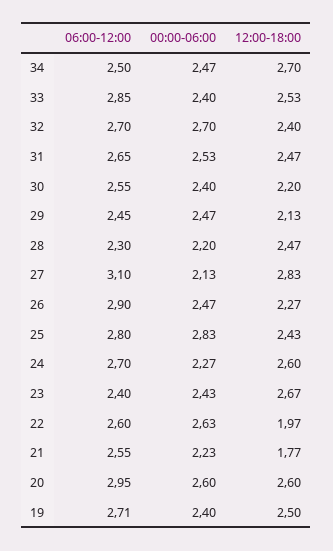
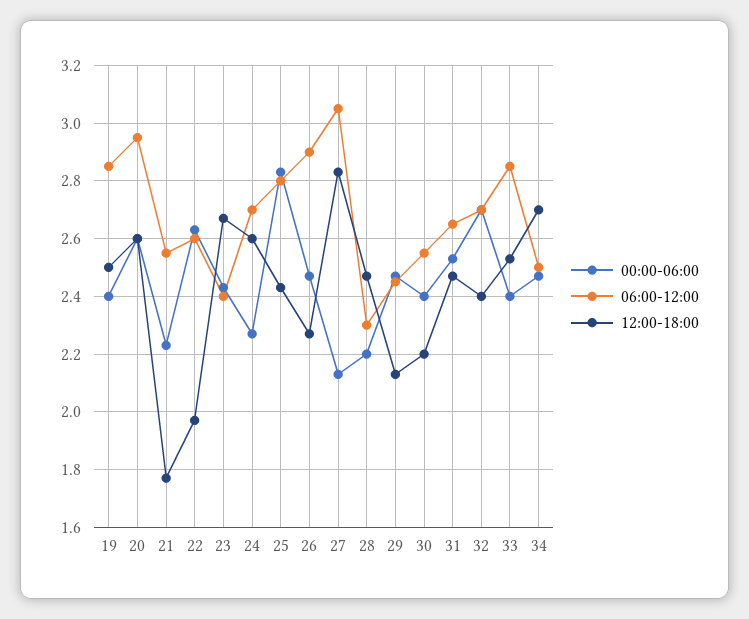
  {
    "06:00-12:00": {
      "34": 2.5,
      "33": 2.85,
      "32": 2.7,
      "31": 2.65,
      "30": 2.55,
      "29": 2.45,
      "28": 2.3,
-     "27": 3.1,
+     "27": 3.05,
      "26": 2.9,
      "25": 2.8,
      "24": 2.7,
      "23": 2.4,
      "22": 2.6,
      "21": 2.55,
      "20": 2.95,
-     "19": 2.71
+     "19": 2.85
    },
    "00:00-06:00": {
      "34": 2.47,
      "33": 2.4,
      "32": 2.7,
      "31": 2.53,
      "30": 2.4,
      "29": 2.47,
      "28": 2.2,
      "27": 2.13,
      "26": 2.47,
      "25": 2.83,
      "24": 2.27,
      "23": 2.43,
      "22": 2.63,
      "21": 2.23,
      "20": 2.6,
      "19": 2.4
    },
    "12:00-18:00": {
      "34": 2.7,
      "33": 2.53,
      "32": 2.4,
      "31": 2.47,
      "30": 2.2,
      "29": 2.13,
      "28": 2.47,
      "27": 2.83,
      "26": 2.27,
      "25": 2.43,
      "24": 2.6,
      "23": 2.67,
      "22": 1.97,
      "21": 1.77,
      "20": 2.6,
      "19": 2.5
    }
  }

